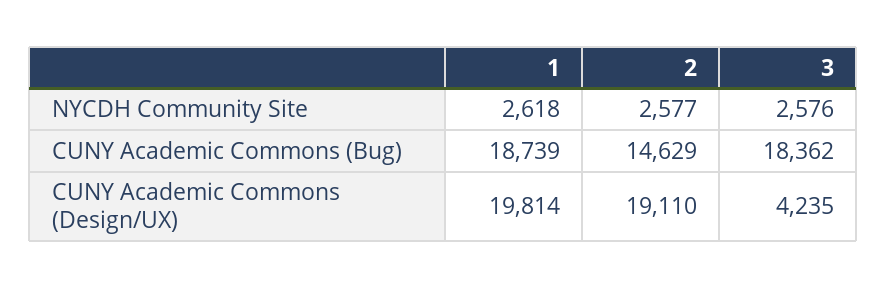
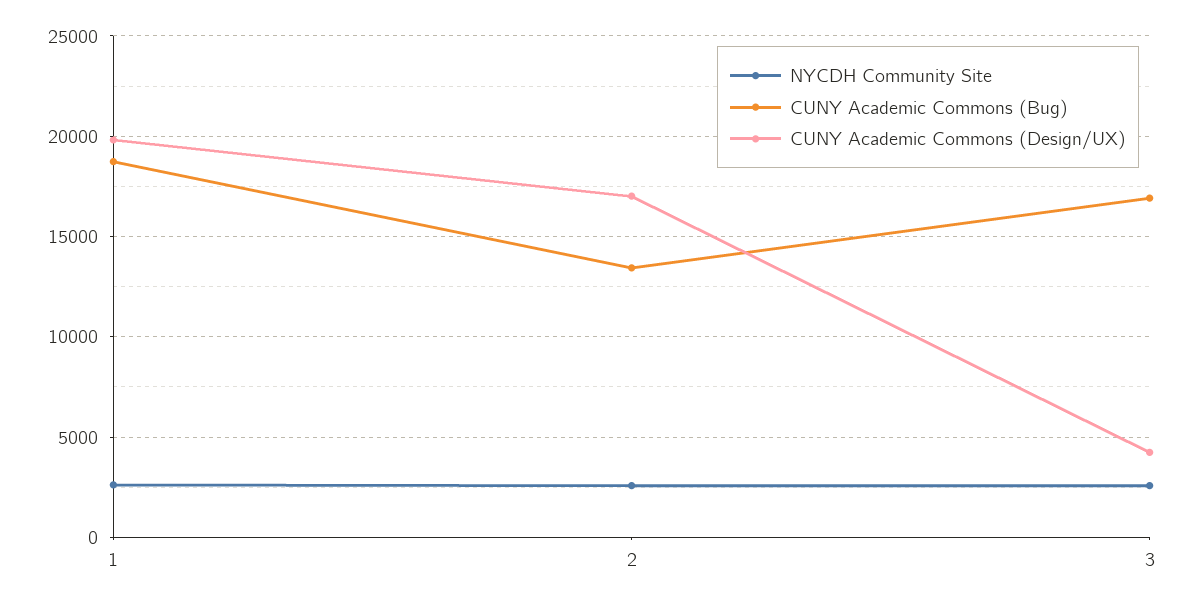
  {
    "NYCDH Community Site": {
      "1": 2618,
      "2": 2577,
      "3": 2576
    },
    "CUNY Academic Commons (Bug)": {
      "1": 18739,
-     "2": 14629,
+     "2": 13500,
-     "3": 18362
+     "3": 17000
    },
    "CUNY Academic Commons (Design/UX)": {
      "1": 19814,
-     "2": 19110,
+     "2": 17000,
      "3": 4235
    }
  }

